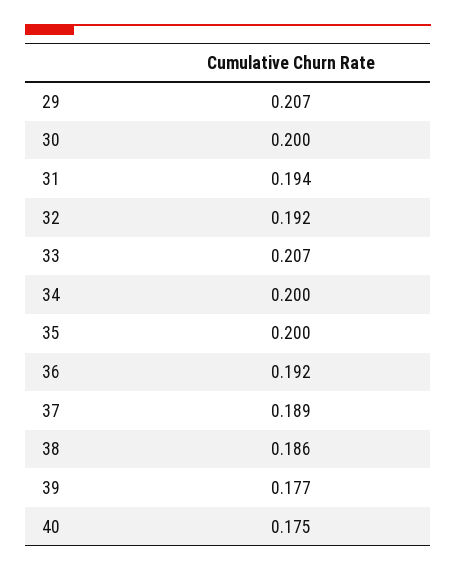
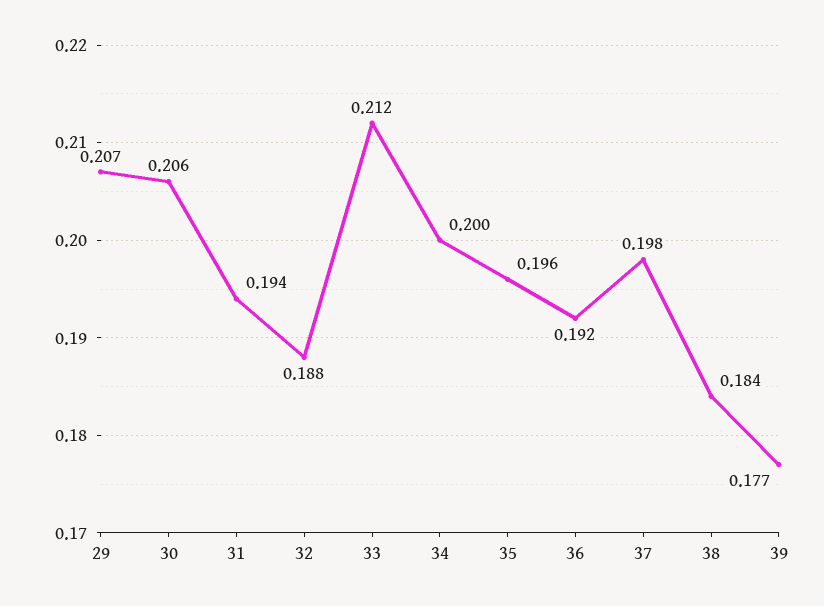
  {
    "29": 0.207,
-   "30": 0.2,
+   "30": 0.206,
    "31": 0.194,
-   "32": 0.192,
+   "32": 0.188,
-   "33": 0.207,
+   "33": 0.212,
    "34": 0.2,
-   "35": 0.2,
+   "35": 0.196,
    "36": 0.192,
-   "37": 0.189,
+   "37": 0.198,
-   "38": 0.186,
+   "38": 0.184,
-   "39": 0.177,
+   "39": 0.177
-   "40": 0.175
  }

